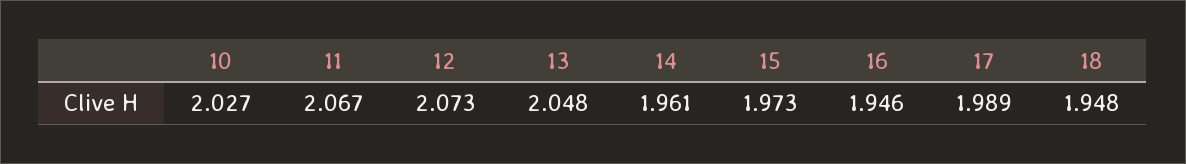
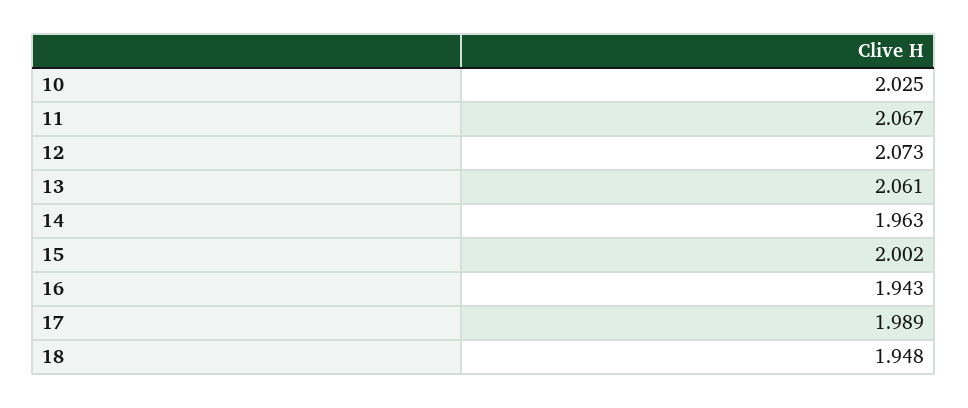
  {
-   "10": 2.027,
+   "10": 2.025,
    "11": 2.067,
    "12": 2.073,
-   "13": 2.048,
+   "13": 2.061,
-   "14": 1.961,
+   "14": 1.963,
-   "15": 1.973,
+   "15": 2.002,
-   "16": 1.946,
+   "16": 1.943,
    "17": 1.989,
    "18": 1.948
  }

